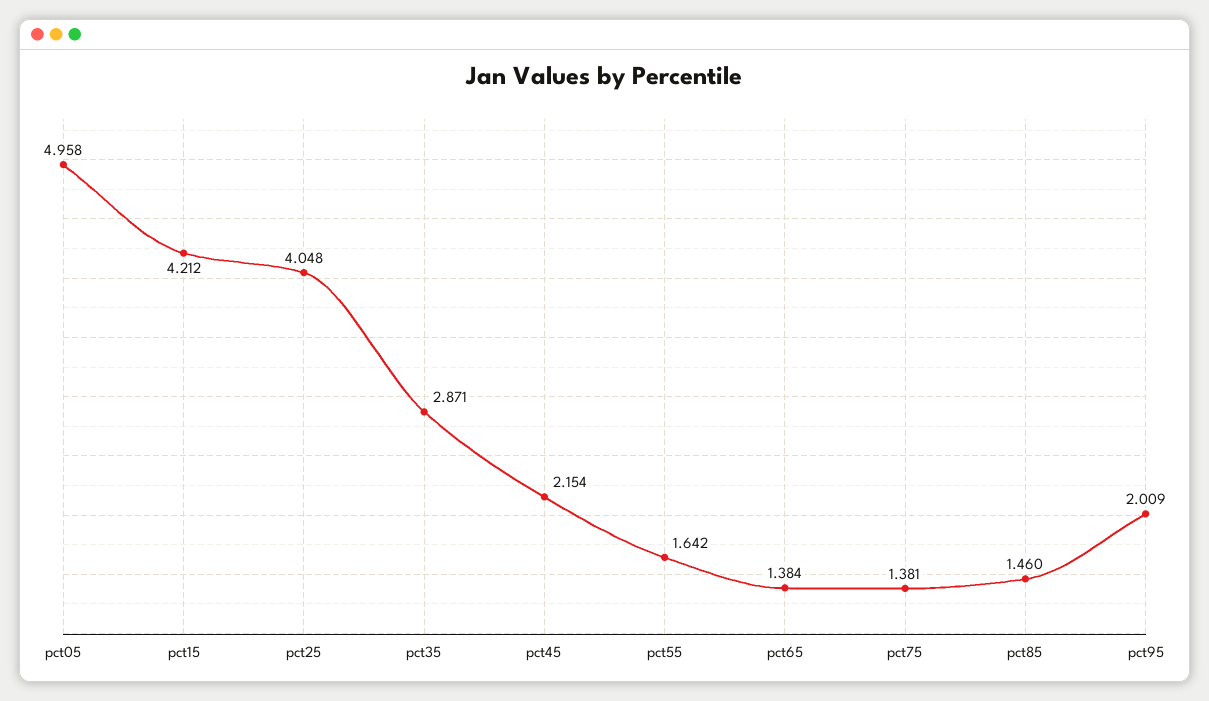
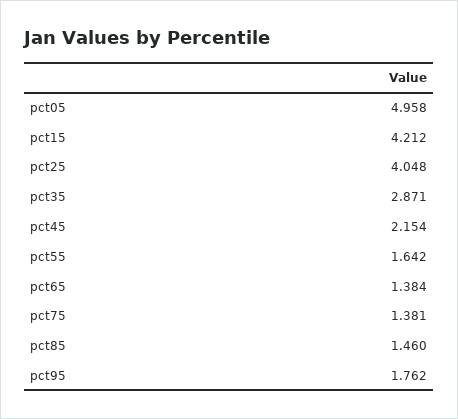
  {
    "pct05": 4.958,
    "pct15": 4.212,
    "pct25": 4.048,
    "pct35": 2.871,
    "pct45": 2.154,
    "pct55": 1.642,
    "pct65": 1.384,
    "pct75": 1.381,
    "pct85": 1.46,
-   "pct95": 2.009
+   "pct95": 1.762
  }

